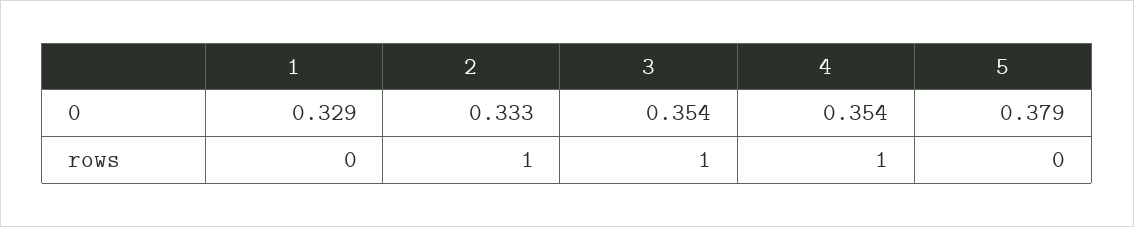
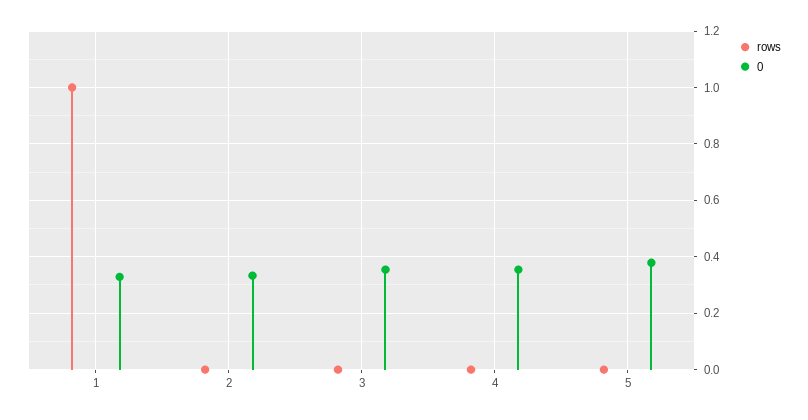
  {
    "0": {
      "1": 0.329,
      "2": 0.333,
      "3": 0.354,
      "4": 0.354,
      "5": 0.379
    },
    "rows": {
-     "1": 0,
+     "1": 1,
-     "2": 1,
+     "2": 0,
-     "3": 1,
+     "3": 0,
-     "4": 1,
+     "4": 0,
      "5": 0
    }
  }

